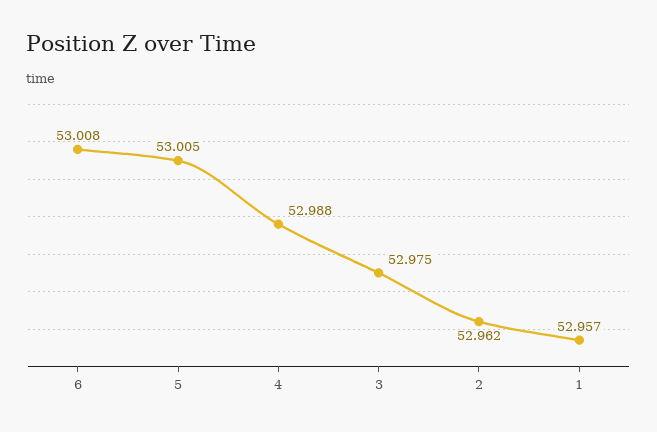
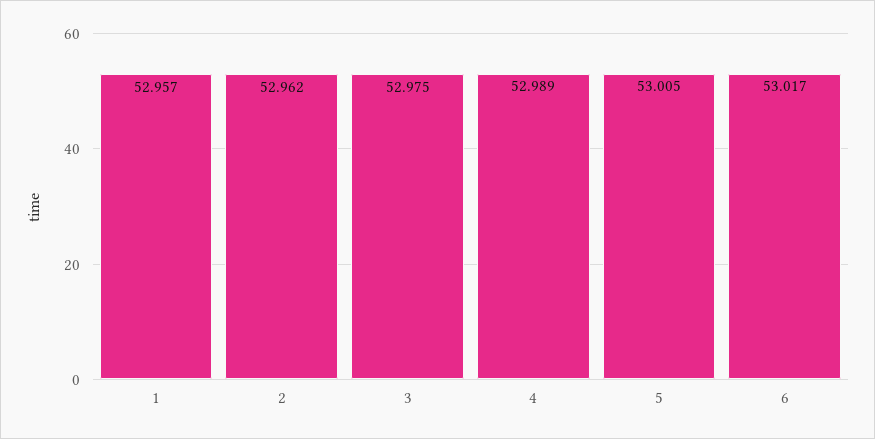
  {
-   "6": 53.008,
+   "6": 53.017,
    "5": 53.005,
-   "4": 52.988,
+   "4": 52.989,
    "3": 52.975,
    "2": 52.962,
    "1": 52.957
  }

